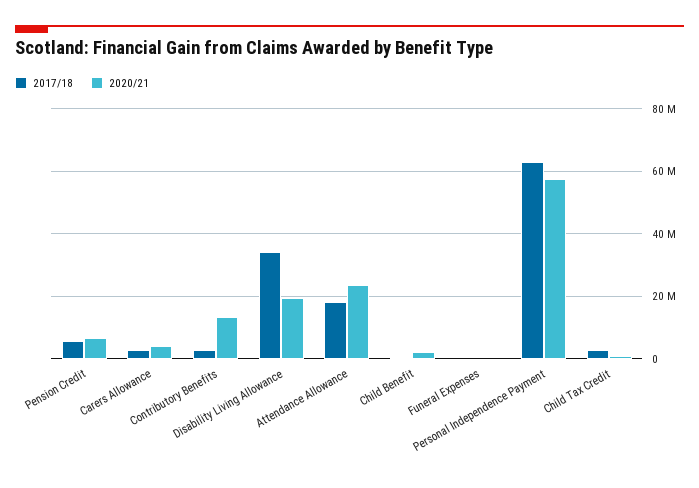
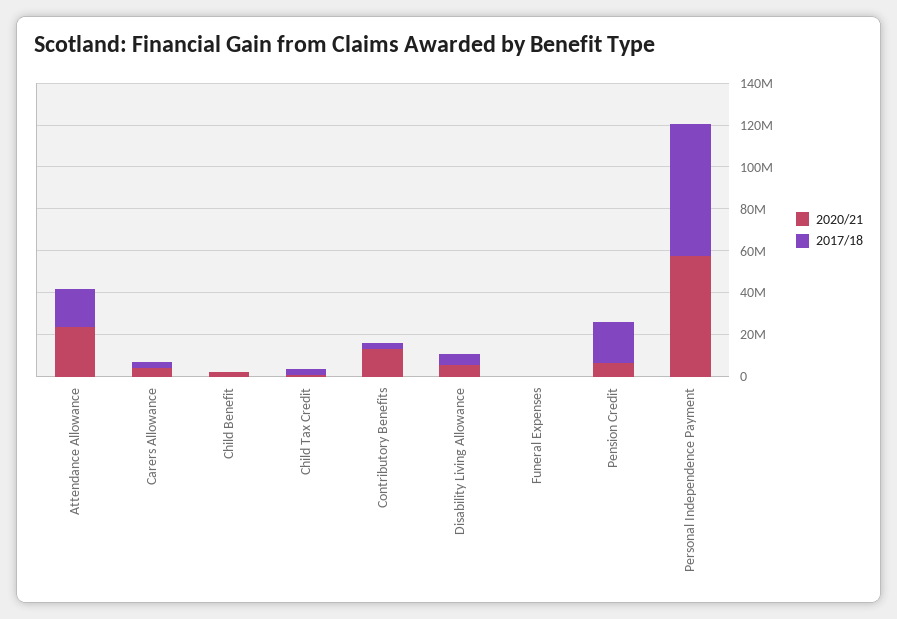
  {
    "2017/18": {
-     "Pension Credit": 6000000,
+     "Pension Credit": 20000000,
      "Carers Allowance": 2000000,
      "Contributory Benefits": 2000000,
-     "Disability Living Allowance": 34000000,
+     "Disability Living Allowance": 5000000,
      "Attendance Allowance": 18000000,
      "Child Benefit": 0,
      "Funeral Expenses": 0,
      "Personal Independence Payment": 62000000,
      "Child Tax Credit": 2000000
    },
    "2020/21": {
      "Pension Credit": 6000000,
      "Carers Allowance": 4000000,
      "Contributory Benefits": 14000000,
-     "Disability Living Allowance": 20000000,
+     "Disability Living Allowance": 5000000,
      "Attendance Allowance": 24000000,
      "Child Benefit": 2000000,
      "Funeral Expenses": 0,
      "Personal Independence Payment": 58000000,
      "Child Tax Credit": 2000000
    }
  }

